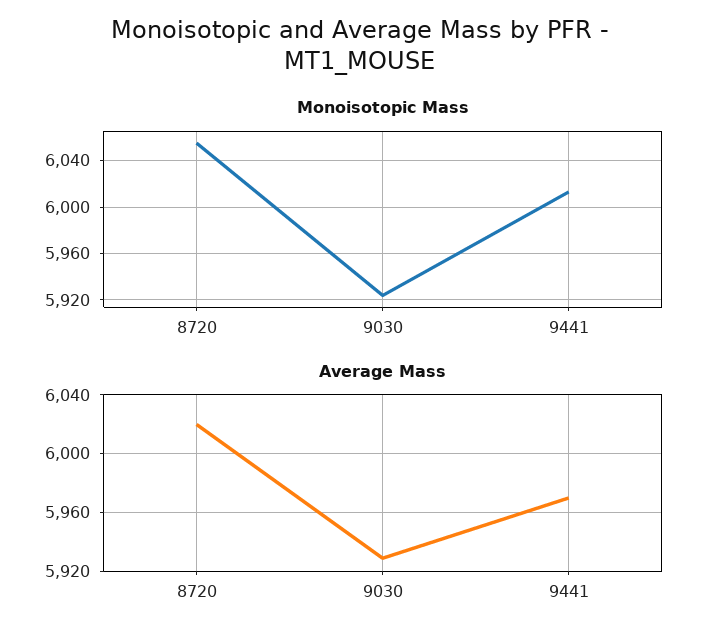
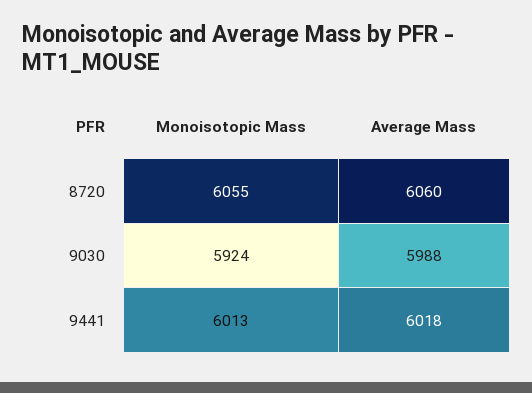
  {
    "Monoisotopic Mass": {
      "8720": 6055,
      "9030": 5924,
      "9441": 6013
    },
    "Average Mass": {
-     "8720": 6020,
+     "8720": 6060,
-     "9030": 5930,
+     "9030": 5988,
-     "9441": 5970
+     "9441": 6018
    }
  }

